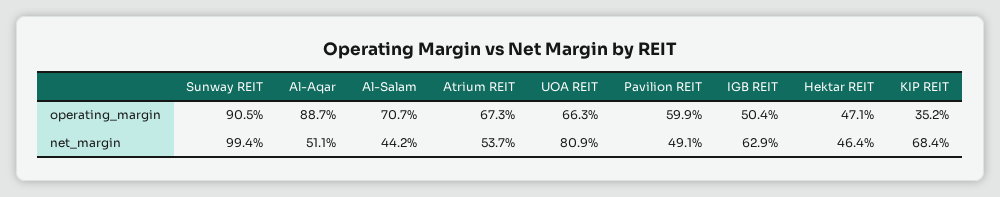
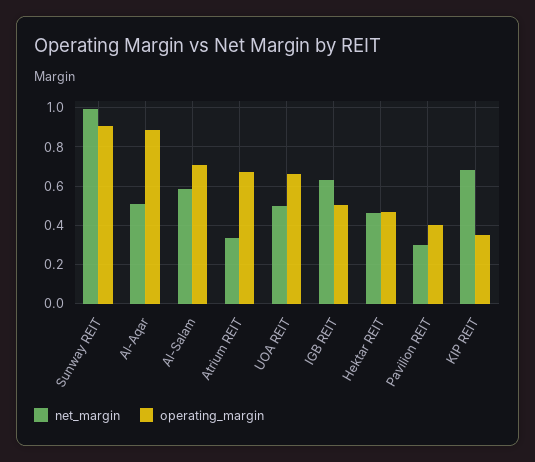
  {
    "operating_margin": {
      "Sunway REIT": 0.905,
      "Al-Aqar": 0.887,
      "Al-Salam": 0.707,
      "Atrium REIT": 0.673,
      "UOA REIT": 0.663,
-     "Pavilion REIT": 0.599,
+     "Pavilion REIT": 0.4,
      "IGB REIT": 0.504,
      "Hektar REIT": 0.471,
      "KIP REIT": 0.352
    },
    "net_margin": {
      "Sunway REIT": 0.994,
      "Al-Aqar": 0.511,
-     "Al-Salam": 0.442,
+     "Al-Salam": 0.6,
-     "Atrium REIT": 0.537,
+     "Atrium REIT": 0.35,
-     "UOA REIT": 0.809,
+     "UOA REIT": 0.5,
-     "Pavilion REIT": 0.491,
+     "Pavilion REIT": 0.3,
      "IGB REIT": 0.629,
      "Hektar REIT": 0.464,
      "KIP REIT": 0.684
    }
  }

